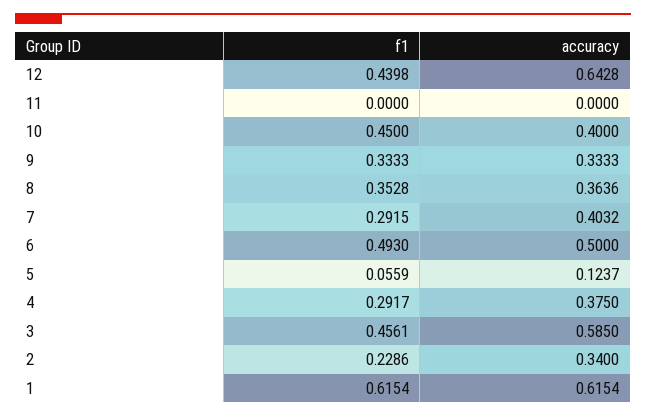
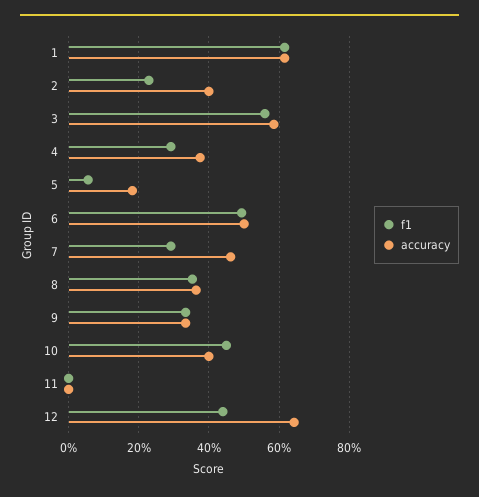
  {
    "f1": {
      "12": 0.4398,
      "11": 0,
      "10": 0.45,
      "9": 0.3333,
      "8": 0.3528,
      "7": 0.2915,
      "6": 0.493,
      "5": 0.0559,
      "4": 0.2917,
-     "3": 0.4561,
+     "3": 0.56,
      "2": 0.2286,
      "1": 0.6154
    },
    "accuracy": {
      "12": 0.6428,
      "11": 0,
      "10": 0.4,
      "9": 0.3333,
      "8": 0.3636,
-     "7": 0.4032,
+     "7": 0.46,
      "6": 0.5,
-     "5": 0.1237,
+     "5": 0.18,
      "4": 0.375,
      "3": 0.585,
-     "2": 0.34,
+     "2": 0.4,
      "1": 0.6154
    }
  }

